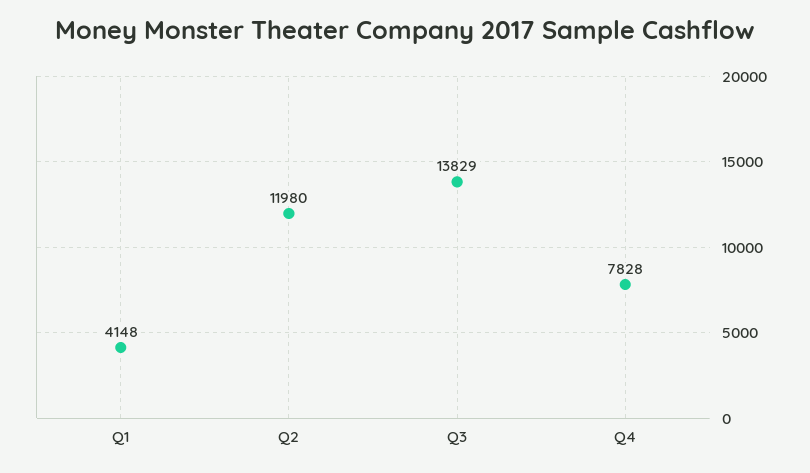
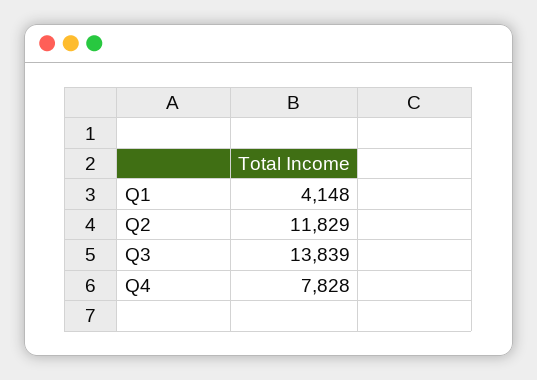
  {
    "Q1": 4148,
-   "Q2": 11980,
+   "Q2": 11829,
-   "Q3": 13829,
+   "Q3": 13839,
    "Q4": 7828
  }

